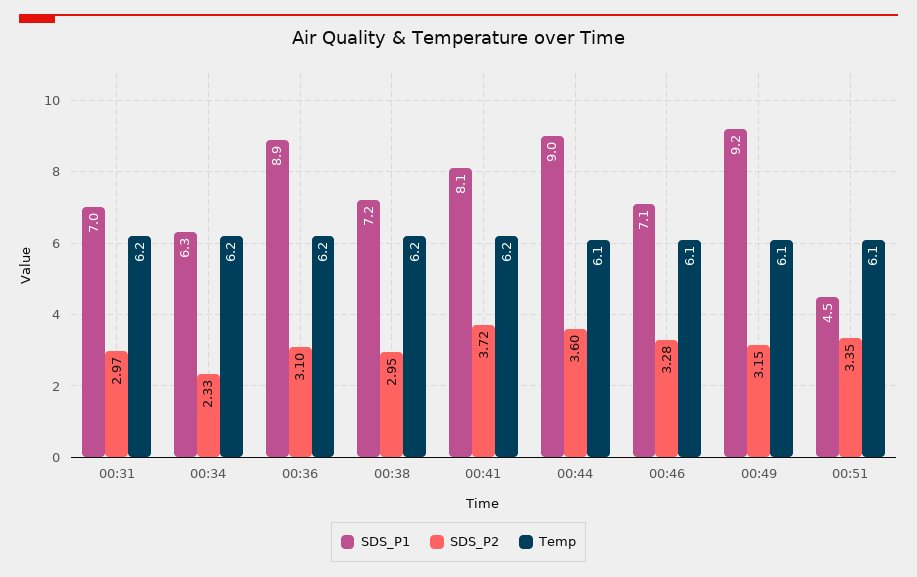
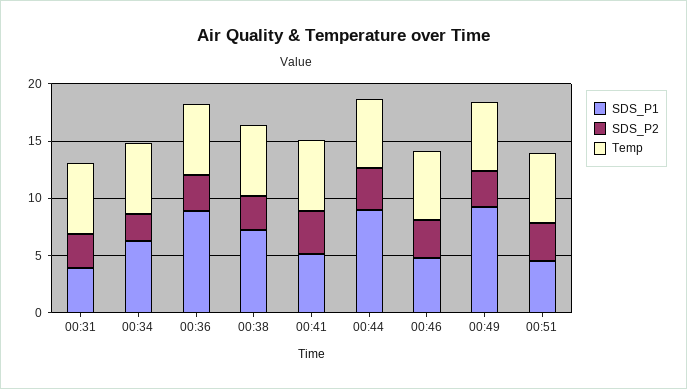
  {
    "SDS_P1": {
-     "00:31": 7,
+     "00:31": 4,
      "00:34": 6.3,
      "00:36": 8.9,
      "00:38": 7.2,
-     "00:41": 8.1,
+     "00:41": 5,
      "00:44": 9,
-     "00:46": 7.1,
+     "00:46": 5,
      "00:49": 9.2,
      "00:51": 4.5
    },
    "SDS_P2": {
      "00:31": 2.97,
      "00:34": 2.33,
      "00:36": 3.1,
      "00:38": 2.95,
      "00:41": 3.72,
      "00:44": 3.6,
      "00:46": 3.28,
      "00:49": 3.15,
      "00:51": 3.35
    },
    "Temp": {
      "00:31": 6.2,
      "00:34": 6.2,
      "00:36": 6.2,
      "00:38": 6.2,
      "00:41": 6.2,
      "00:44": 6.1,
      "00:46": 6.1,
      "00:49": 6.1,
      "00:51": 6.1
    }
  }

